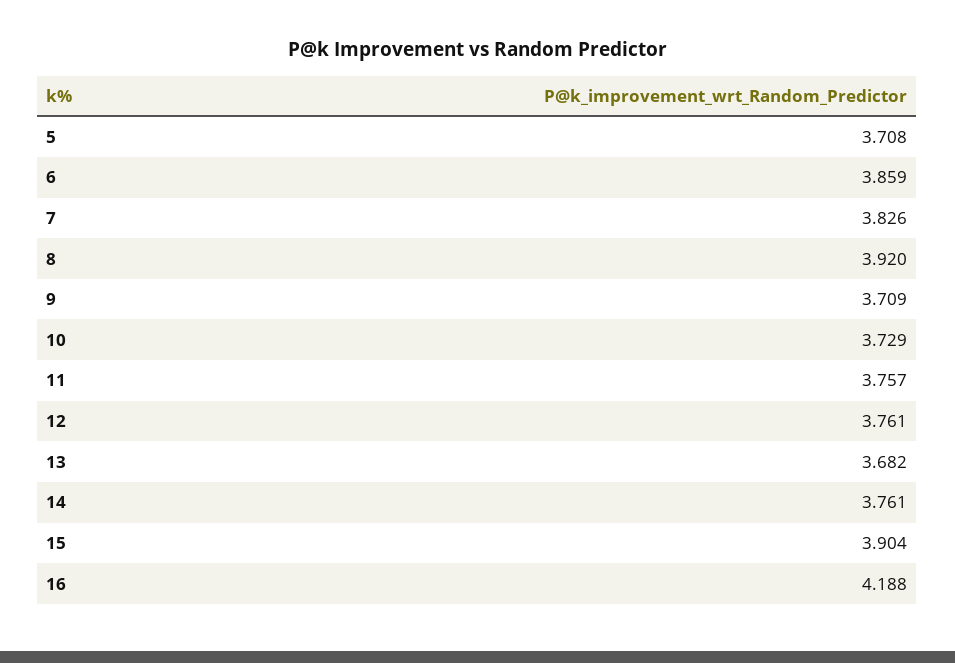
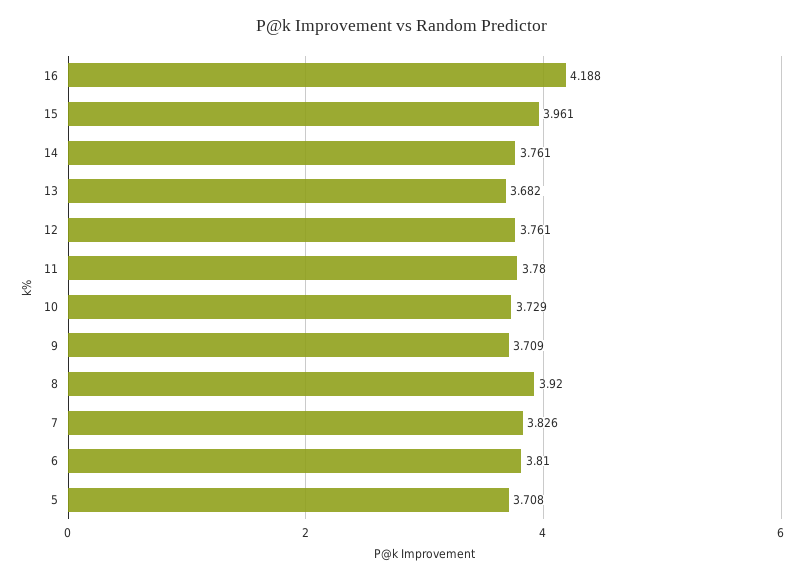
  {
    "5": 3.708,
-   "6": 3.859,
+   "6": 3.81,
    "7": 3.826,
    "8": 3.92,
    "9": 3.709,
    "10": 3.729,
-   "11": 3.757,
+   "11": 3.78,
    "12": 3.761,
    "13": 3.682,
    "14": 3.761,
-   "15": 3.904,
+   "15": 3.961,
    "16": 4.188
  }

